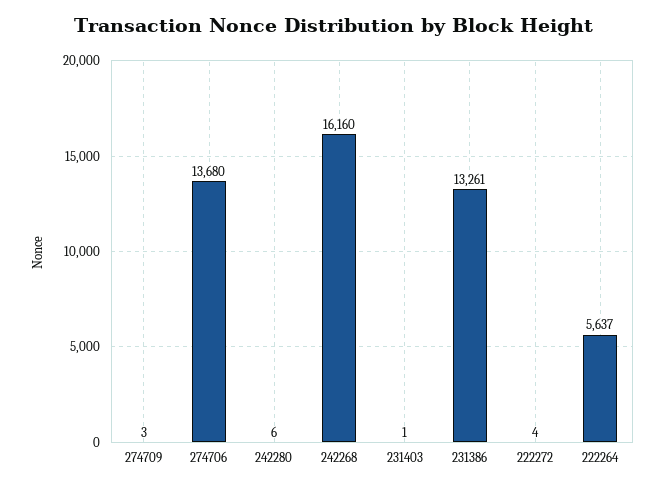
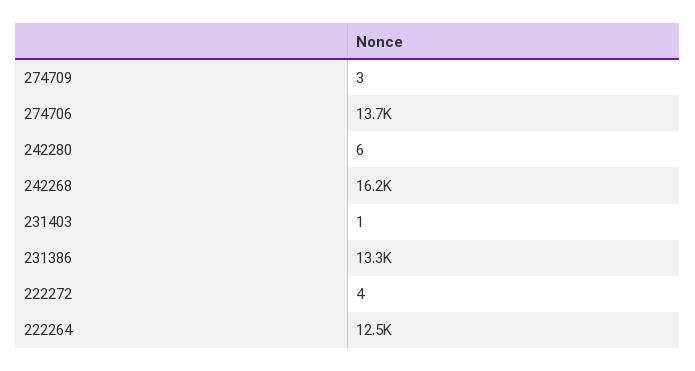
  {
    "274709": 3,
    "274706": 13680,
    "242280": 6,
    "242268": 16160,
    "231403": 1,
    "231386": 13261,
    "222272": 4,
-   "222264": 5637
+   "222264": 12500
  }

